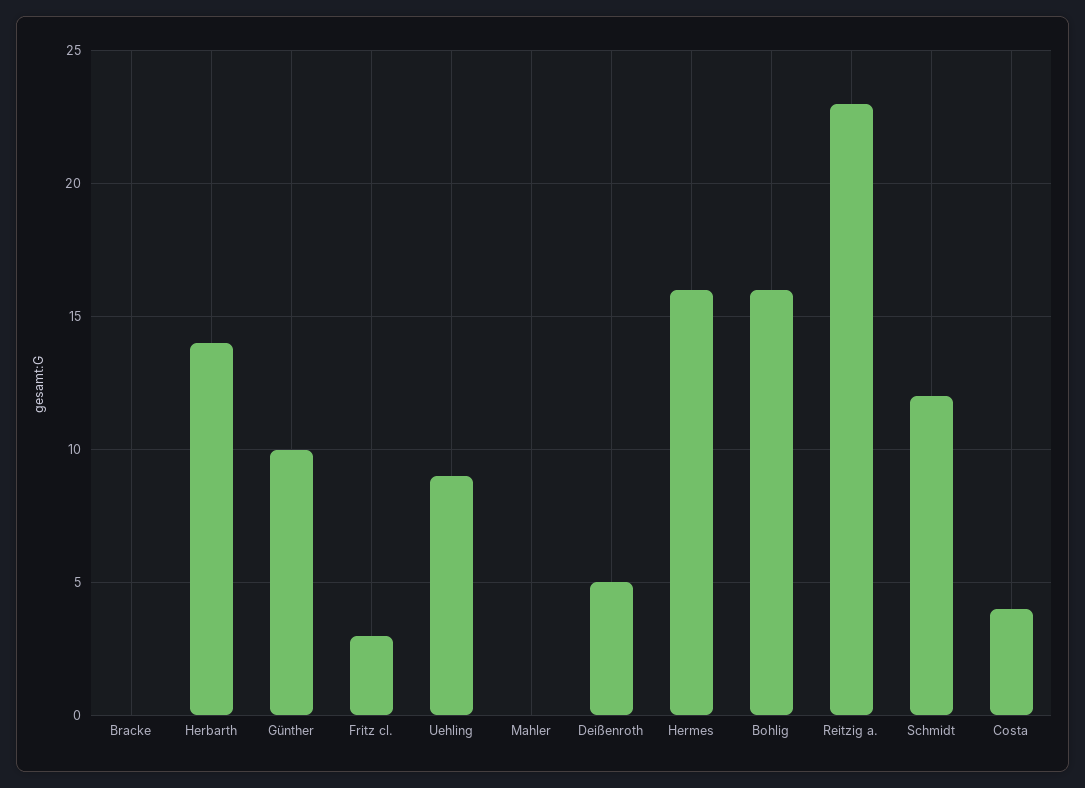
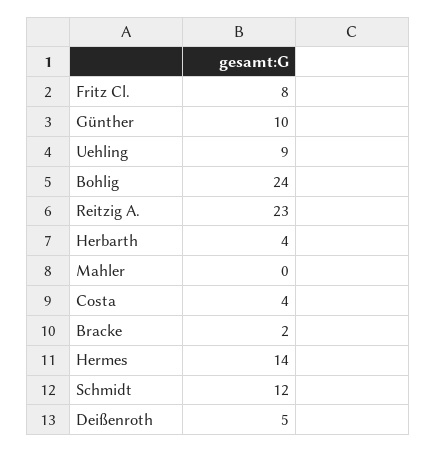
  {
-   "Bracke": 0,
+   "Bracke": 2,
-   "Herbarth": 14,
+   "Herbarth": 4,
    "Günther": 10,
-   "Fritz cl.": 3,
+   "Fritz cl.": 8,
    "Uehling": 9,
    "Mahler": 0,
    "Deißenroth": 5,
-   "Hermes": 16,
+   "Hermes": 14,
-   "Bohlig": 16,
+   "Bohlig": 24,
    "Reitzig a.": 23,
    "Schmidt": 12,
    "Costa": 4
  }

